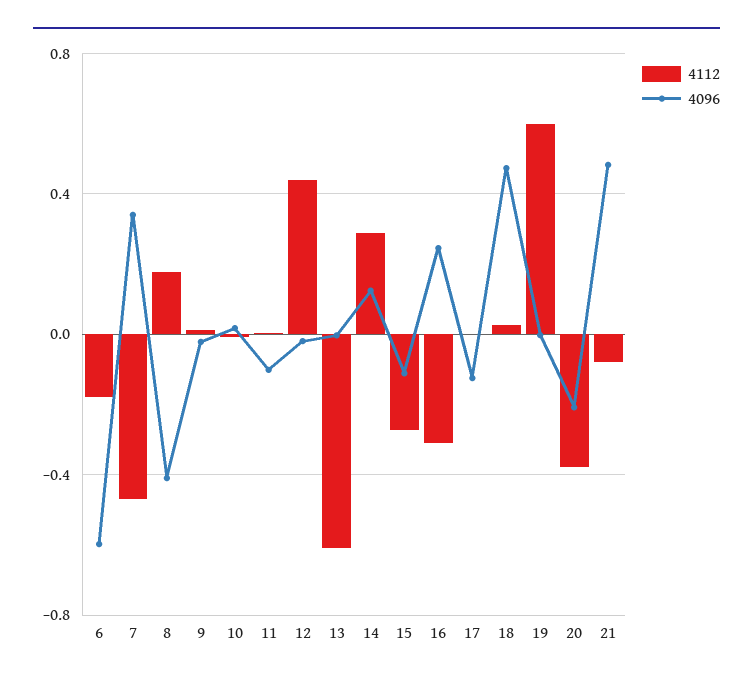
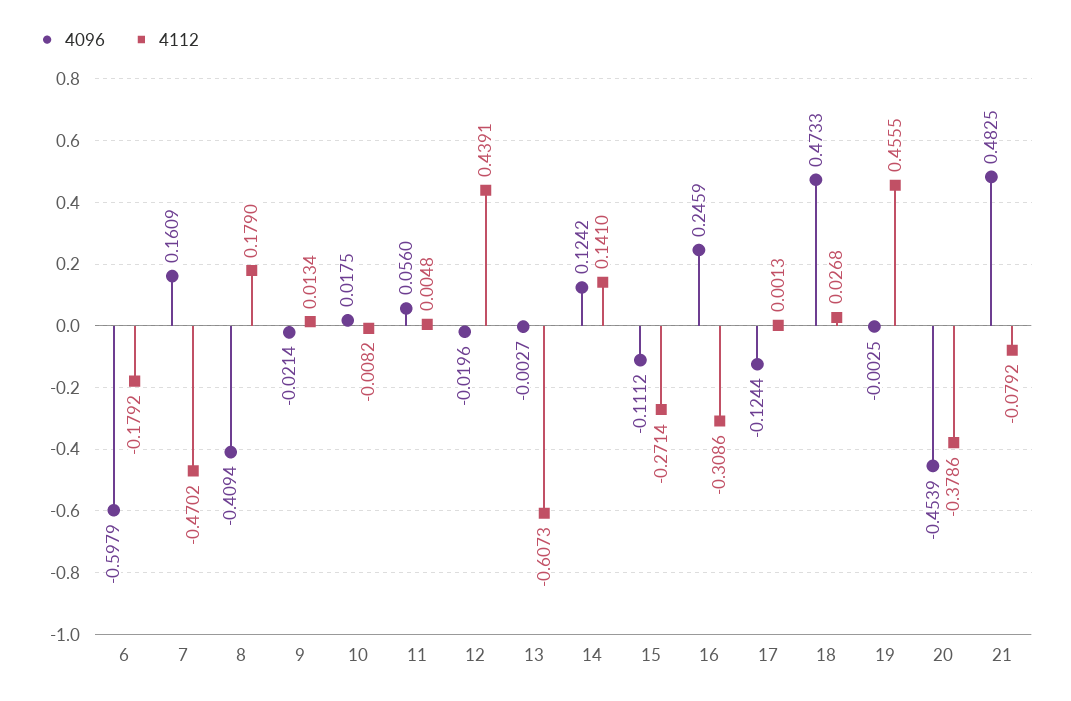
  {
    "4112": {
      "6": -0.1792,
      "7": -0.4702,
      "8": 0.179,
      "9": 0.0134,
      "10": -0.0082,
      "11": 0.0048,
      "12": 0.4391,
      "13": -0.6073,
-     "14": 0.3,
+     "14": 0.141,
      "15": -0.2714,
      "16": -0.3086,
      "17": 0.0013,
      "18": 0.0268,
-     "19": 0.6,
+     "19": 0.4555,
      "20": -0.3786,
      "21": -0.0792
    },
    "4096": {
      "6": -0.5979,
-     "7": 0.35,
+     "7": 0.1609,
      "8": -0.4094,
      "9": -0.0214,
      "10": 0.0175,
-     "11": -0.1,
+     "11": 0.056,
      "12": -0.0196,
      "13": -0.0027,
      "14": 0.1242,
      "15": -0.1112,
      "16": 0.2459,
      "17": -0.1244,
      "18": 0.4733,
      "19": -0.0025,
-     "20": -0.2,
+     "20": -0.4539,
      "21": 0.4825
    }
  }

